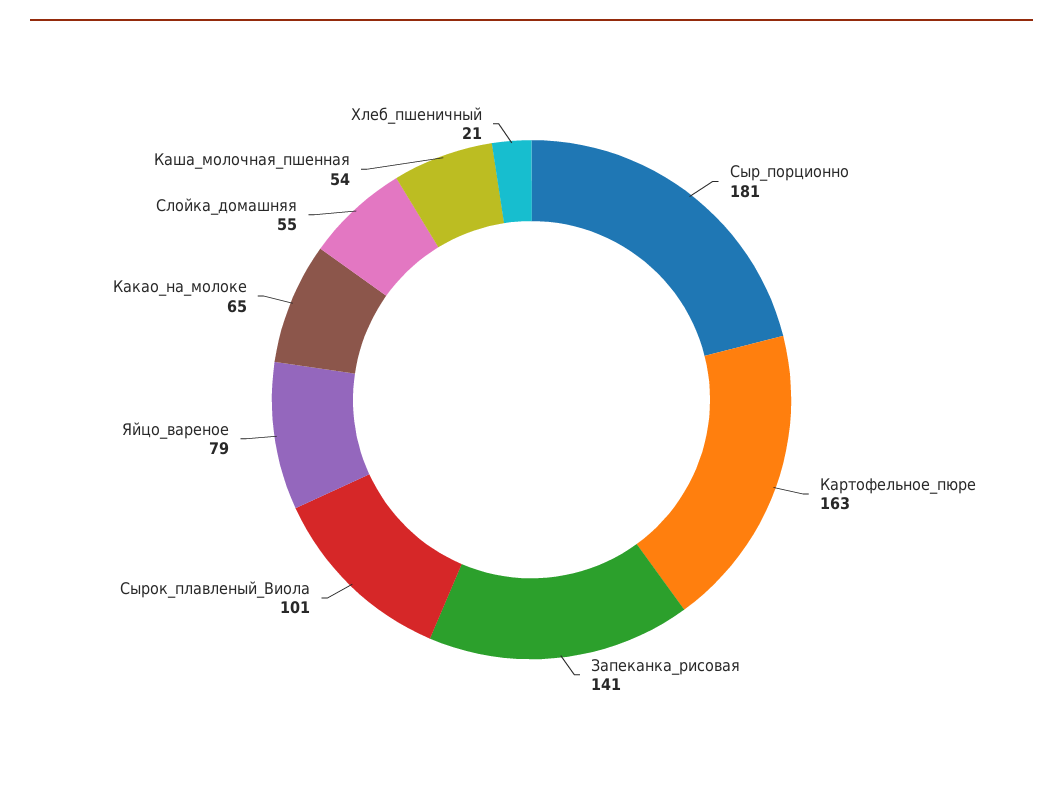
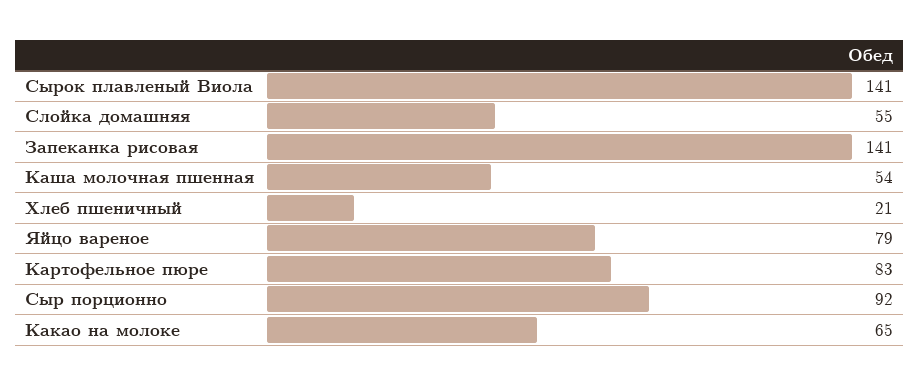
  {
-   "Сыр_порционно": 181,
+   "Сыр_порционно": 92,
-   "Картофельное_пюре": 163,
+   "Картофельное_пюре": 83,
    "Запеканка_рисовая": 141,
-   "Сырок_плавленый_Виола": 101,
+   "Сырок_плавленый_Виола": 141,
    "Яйцо_вареное": 79,
    "Какао_на_молоке": 65,
    "Слойка_домашняя": 55,
    "Каша_молочная_пшенная": 54,
    "Хлеб_пшеничный": 21
  }

